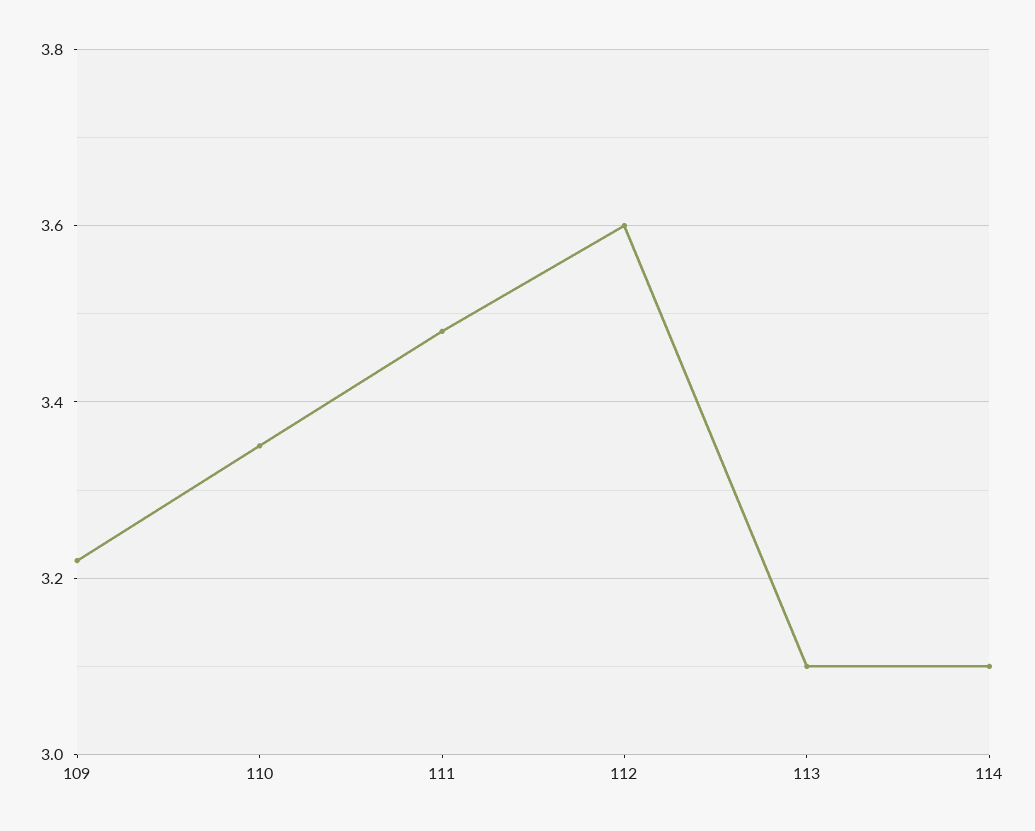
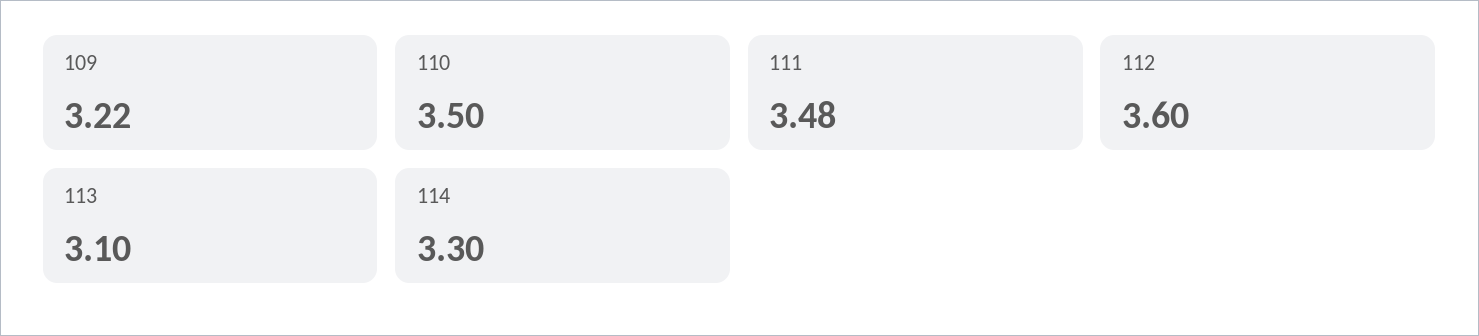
  {
    "109": 3.22,
-   "110": 3.35,
+   "110": 3.5,
    "111": 3.48,
    "112": 3.6,
    "113": 3.1,
-   "114": 3.1
+   "114": 3.3
  }

